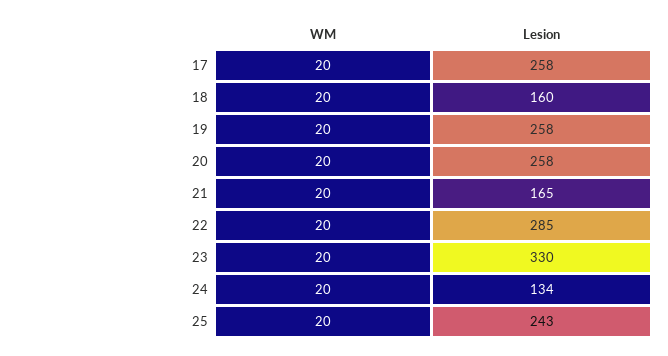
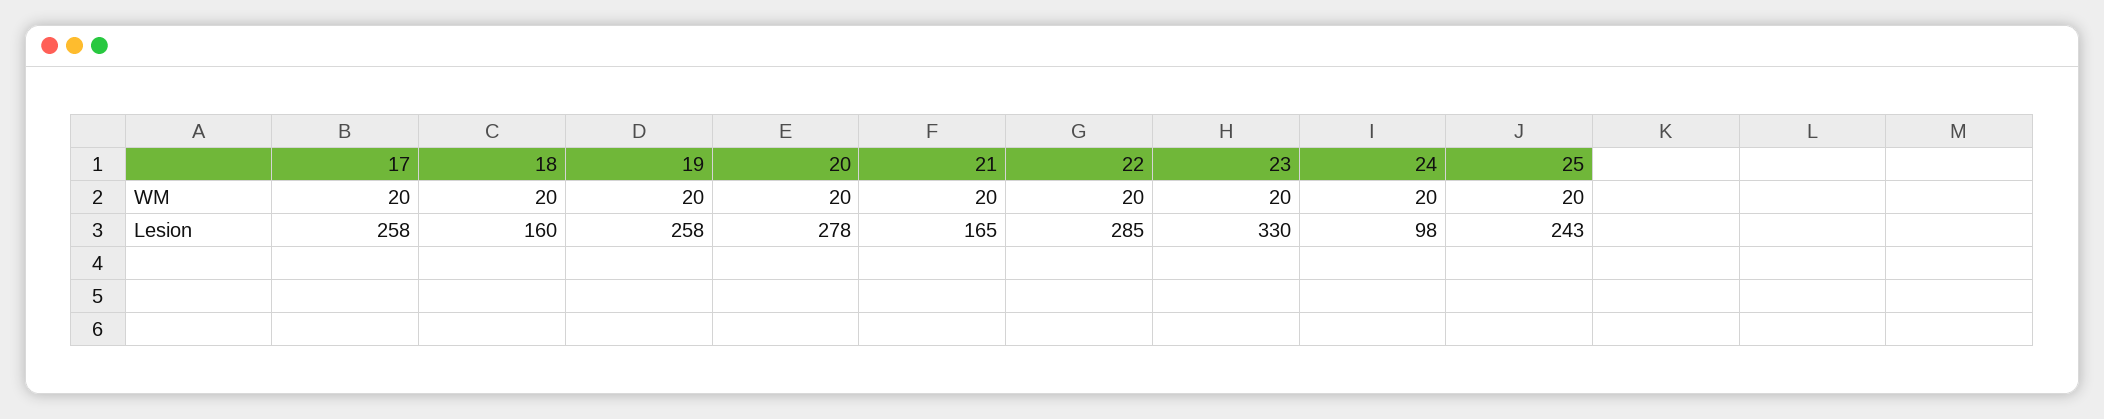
  {
    "WM": {
      "17": 20,
      "18": 20,
      "19": 20,
      "20": 20,
      "21": 20,
      "22": 20,
      "23": 20,
      "24": 20,
      "25": 20
    },
    "Lesion": {
      "17": 258,
      "18": 160,
      "19": 258,
-     "20": 258,
+     "20": 278,
      "21": 165,
      "22": 285,
      "23": 330,
-     "24": 134,
+     "24": 98,
      "25": 243
    }
  }

